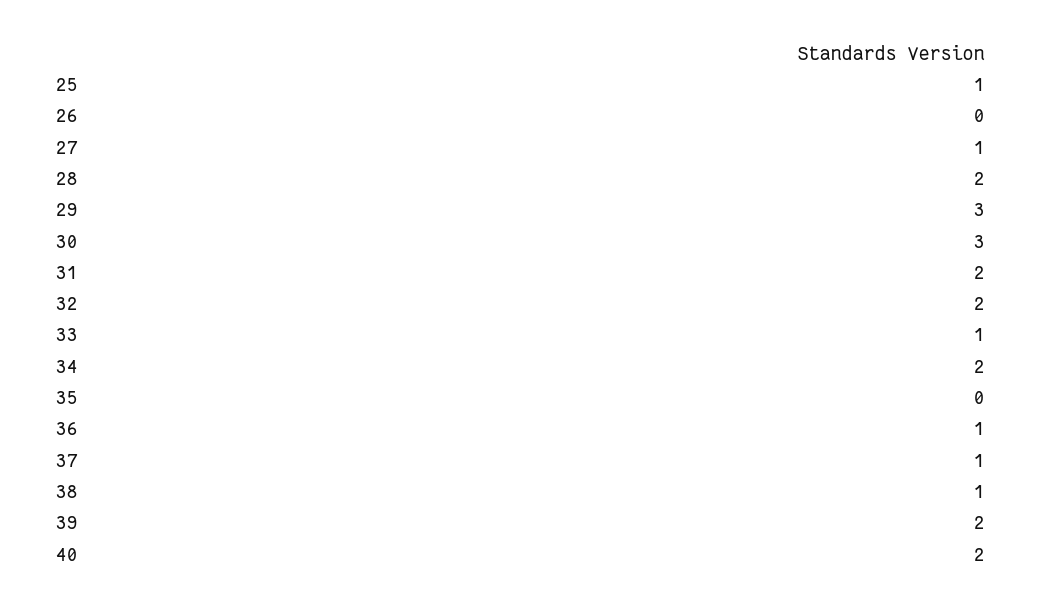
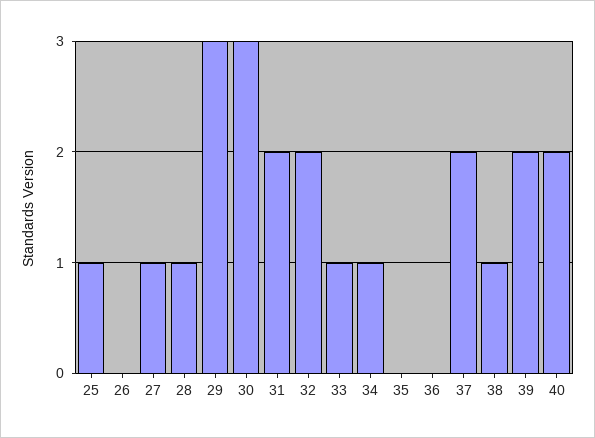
  {
    "25": 1,
    "26": 0,
    "27": 1,
-   "28": 2,
+   "28": 1,
    "29": 3,
    "30": 3,
    "31": 2,
    "32": 2,
    "33": 1,
-   "34": 2,
+   "34": 1,
    "35": 0,
-   "36": 1,
+   "36": 0,
-   "37": 1,
+   "37": 2,
    "38": 1,
    "39": 2,
    "40": 2
  }

